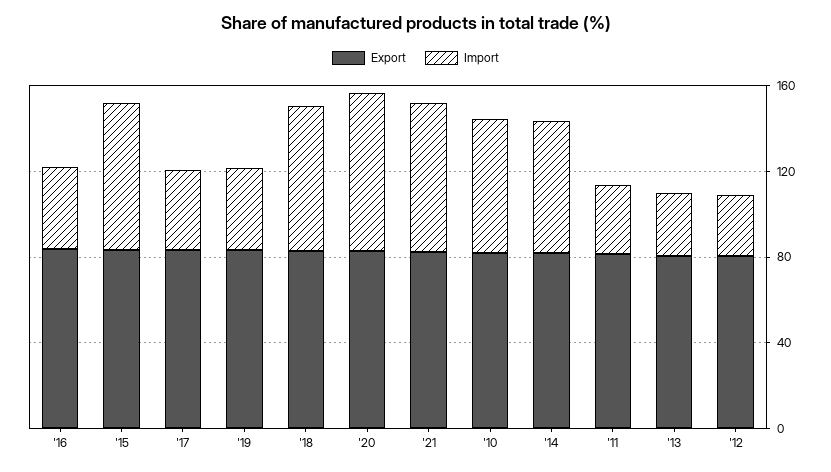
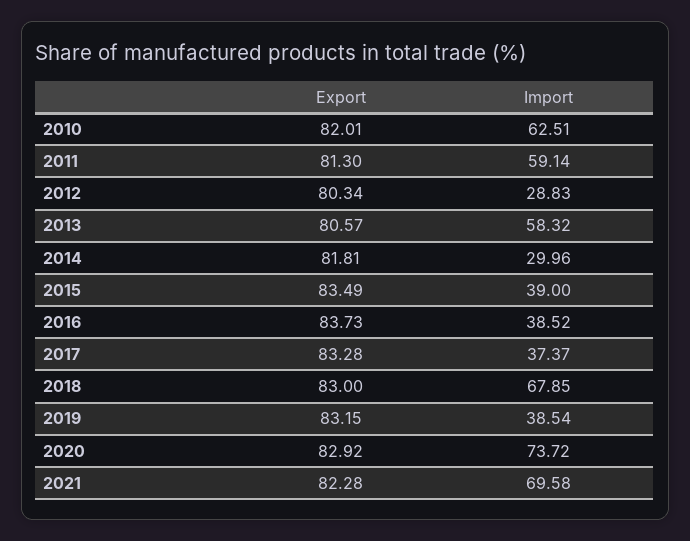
  {
    "Export": {
      "'16": 83.73,
      "'15": 83.49,
      "'17": 83.28,
      "'19": 83.15,
      "'18": 83,
      "'20": 82.92,
      "'21": 82.28,
      "'10": 82.01,
      "'14": 81.81,
      "'11": 81.3,
      "'13": 80.57,
      "'12": 80.34
    },
    "Import": {
      "'16": 38.52,
-     "'15": 70,
+     "'15": 39,
      "'17": 37.37,
      "'19": 38.54,
      "'18": 67.85,
      "'20": 73.72,
      "'21": 69.58,
      "'10": 62.51,
-     "'14": 60,
+     "'14": 29.96,
-     "'11": 30,
+     "'11": 59.14,
-     "'13": 30,
+     "'13": 58.32,
      "'12": 28.83
    }
  }

